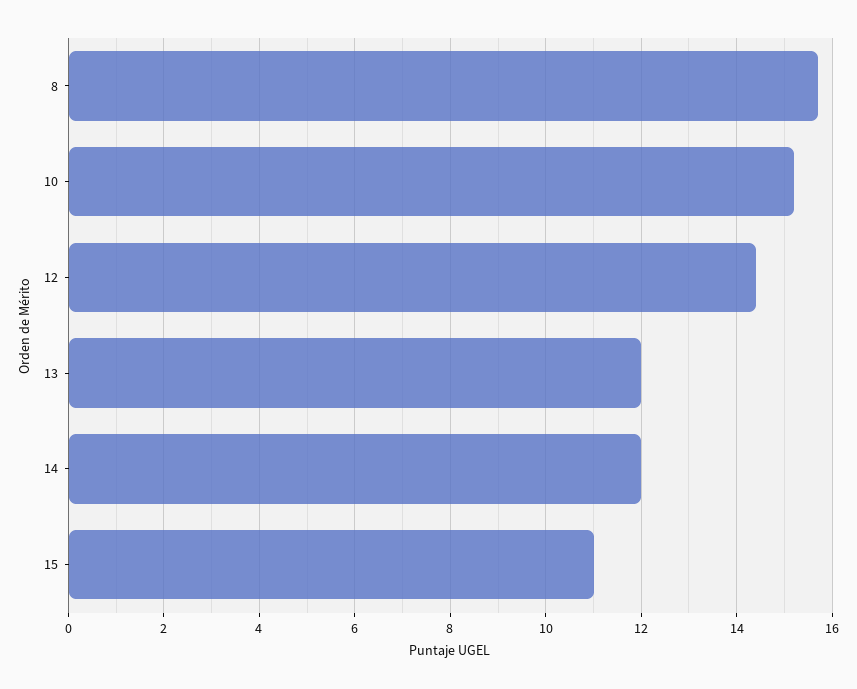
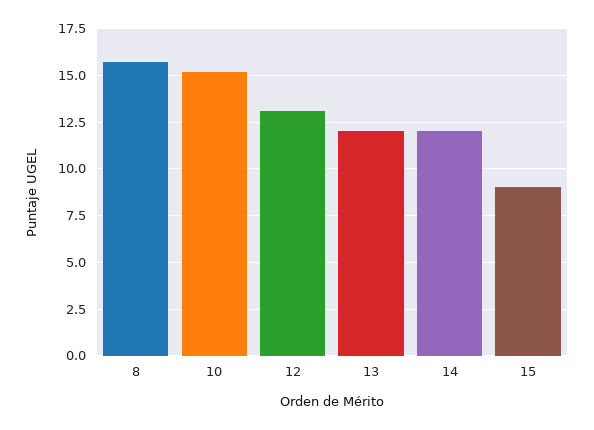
  {
    "8": 15.5,
    "10": 15,
-   "12": 14.5,
+   "12": 13,
    "13": 12,
    "14": 12,
-   "15": 11
+   "15": 9
  }

